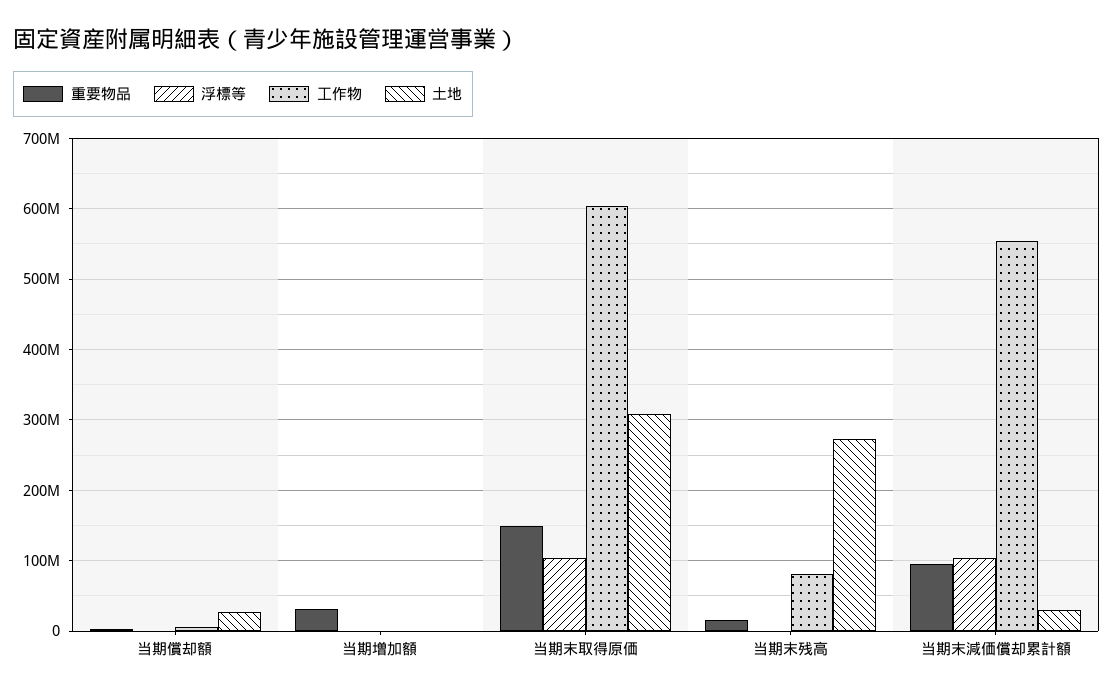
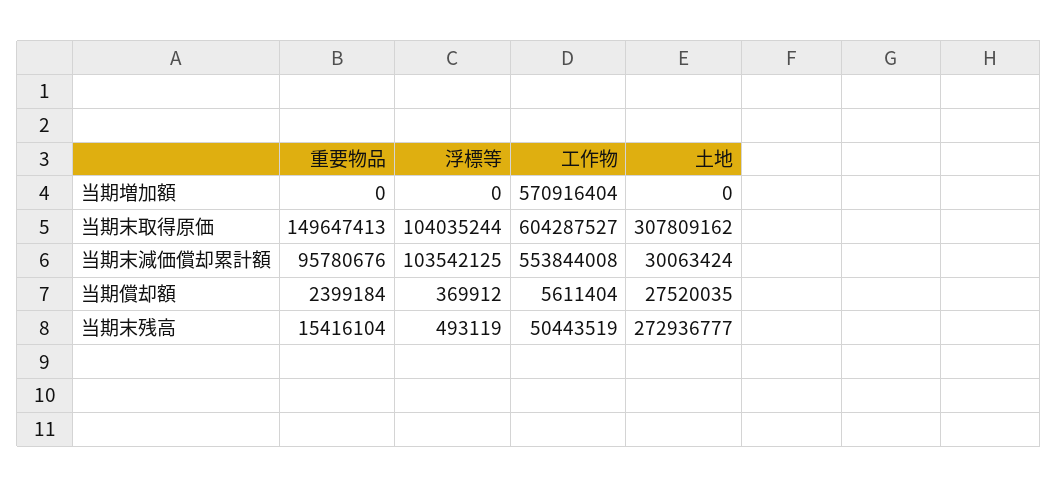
  {
    "重要物品": {
      "当期償却額": 2399184,
-     "当期増加額": 30000000,
+     "当期増加額": 0,
      "当期末取得原価": 149647413,
      "当期末残高": 15416104,
      "当期末減価償却累計額": 95780676
    },
    "浮標等": {
      "当期償却額": 369912,
      "当期増加額": 0,
      "当期末取得原価": 104035244,
      "当期末残高": 493119,
      "当期末減価償却累計額": 103542125
    },
    "工作物": {
      "当期償却額": 5611404,
-     "当期増加額": 0,
+     "当期増加額": 570916404,
      "当期末取得原価": 604287527,
-     "当期末残高": 80000000,
+     "当期末残高": 50443519,
      "当期末減価償却累計額": 553844008
    },
    "土地": {
      "当期償却額": 27520035,
      "当期増加額": 0,
      "当期末取得原価": 307809162,
      "当期末残高": 272936777,
      "当期末減価償却累計額": 30063424
    }
  }

